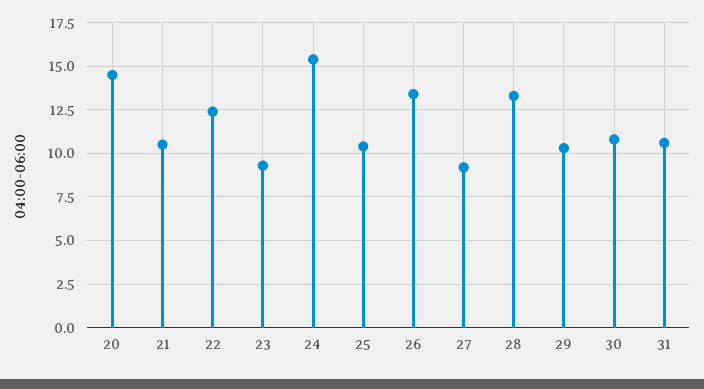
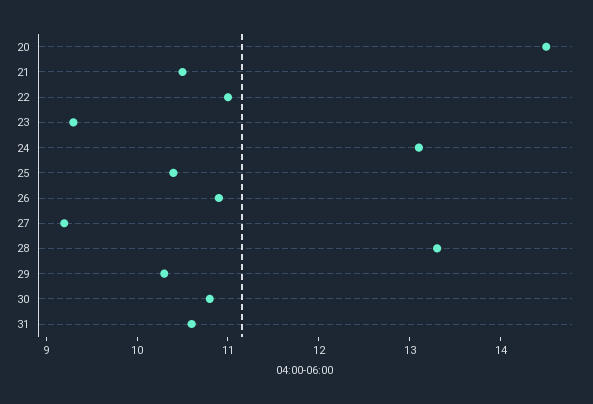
  {
    "20": 14.5,
    "21": 10.5,
-   "22": 12.5,
+   "22": 11,
    "23": 9.3,
-   "24": 15.5,
+   "24": 13.1,
    "25": 10.4,
-   "26": 13.5,
+   "26": 10.9,
    "27": 9.2,
    "28": 13.3,
    "29": 10.3,
    "30": 10.8,
    "31": 10.6
  }

